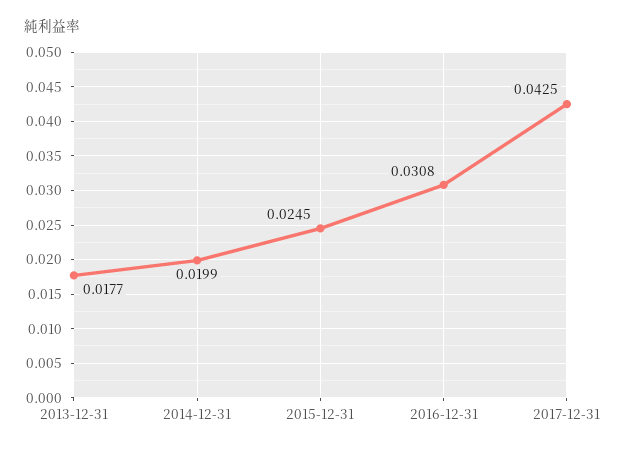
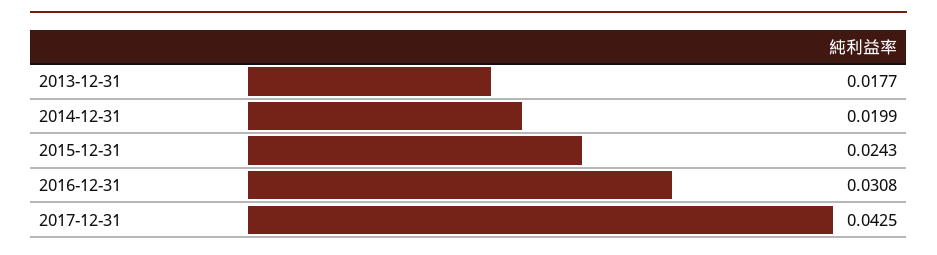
  {
    "2013-12-31": 0.0177,
    "2014-12-31": 0.0199,
-   "2015-12-31": 0.0245,
+   "2015-12-31": 0.0243,
    "2016-12-31": 0.0308,
    "2017-12-31": 0.0425
  }

